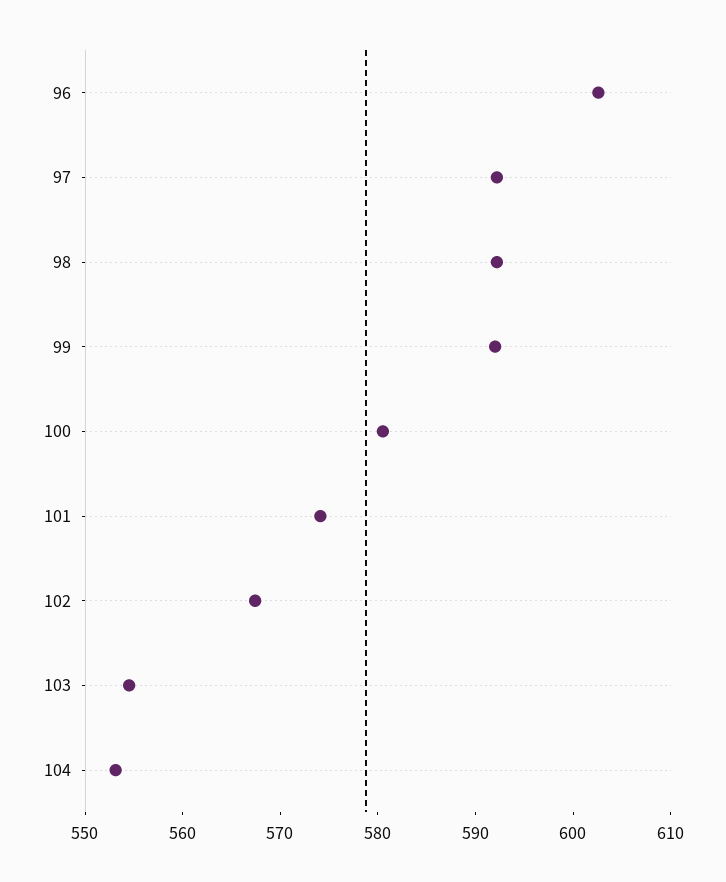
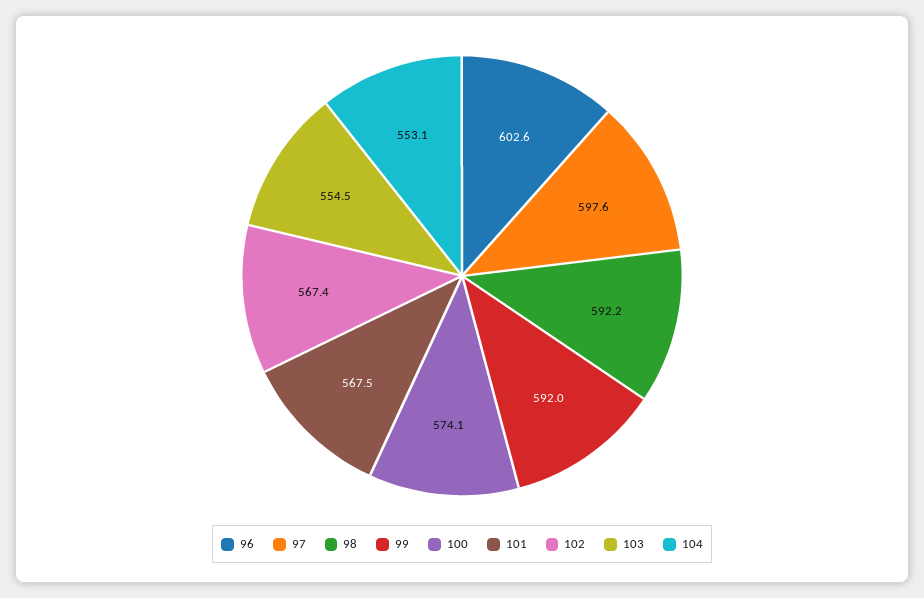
  {
    "96": 602.6,
-   "97": 592,
+   "97": 597.6,
    "98": 592.2,
    "99": 592,
-   "100": 580,
+   "100": 574.1,
-   "101": 574,
+   "101": 567.5,
    "102": 567.4,
    "103": 554.5,
    "104": 553.1
  }

